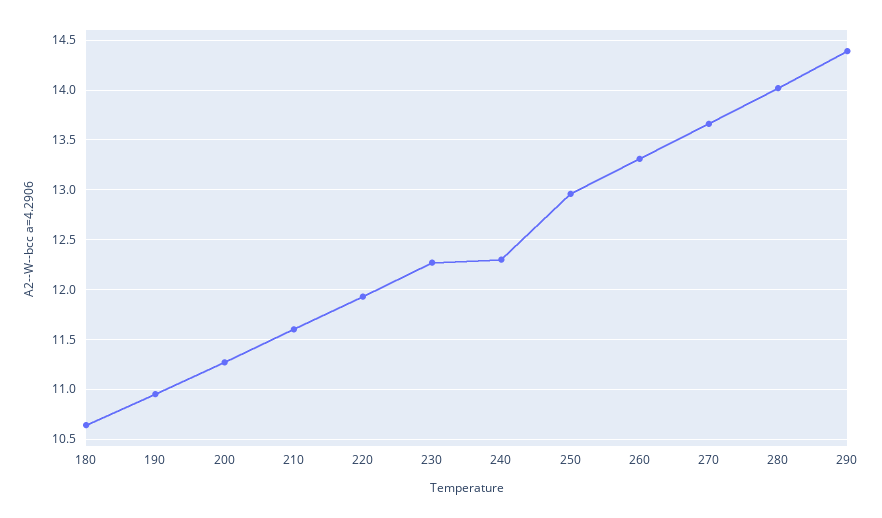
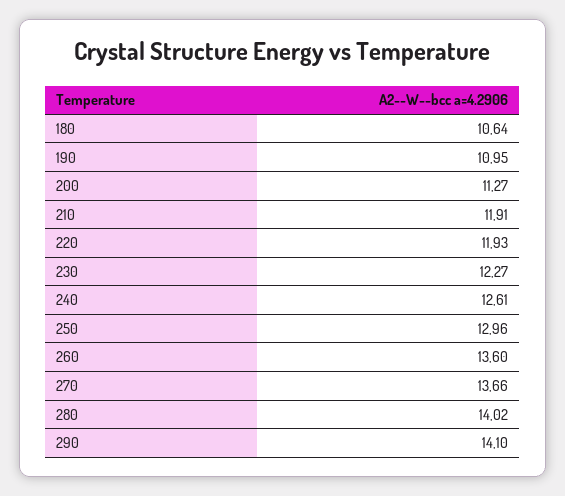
  {
    "180": 10.64,
    "190": 10.95,
    "200": 11.27,
-   "210": 11.6,
+   "210": 11.91,
    "220": 11.93,
    "230": 12.27,
-   "240": 12.3,
+   "240": 12.61,
    "250": 12.96,
-   "260": 13.3,
+   "260": 13.6,
    "270": 13.66,
    "280": 14.02,
-   "290": 14.4
+   "290": 14.1
  }

